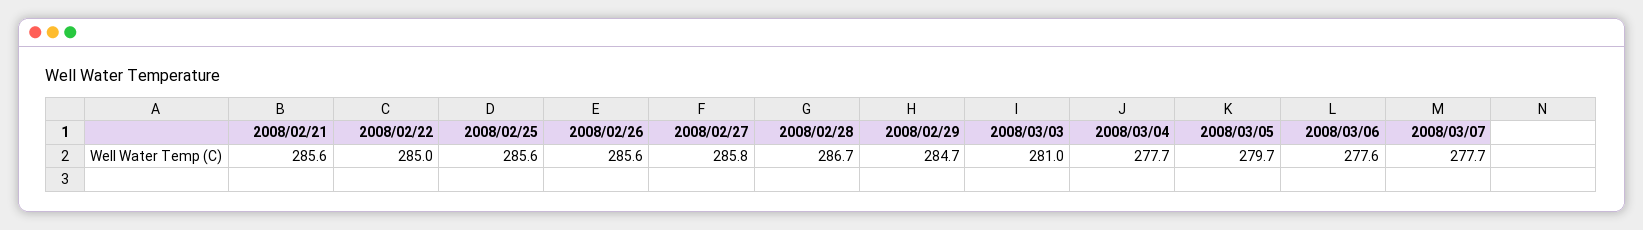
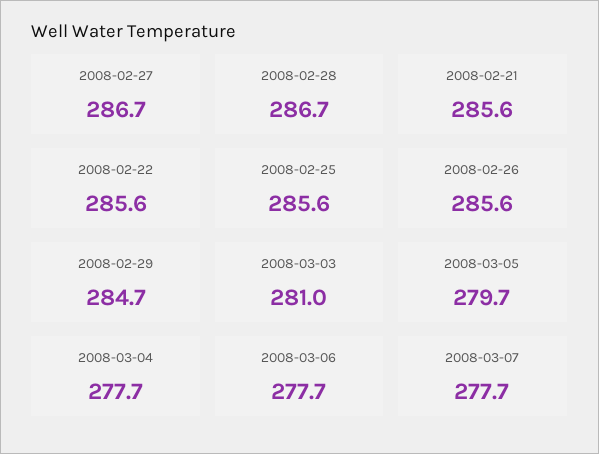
  {
    "2008/02/21": 285.6,
-   "2008/02/22": 285,
+   "2008/02/22": 285.6,
    "2008/02/25": 285.6,
    "2008/02/26": 285.6,
-   "2008/02/27": 285.8,
+   "2008/02/27": 286.7,
    "2008/02/28": 286.7,
    "2008/02/29": 284.7,
    "2008/03/03": 281,
    "2008/03/04": 277.7,
    "2008/03/05": 279.7,
-   "2008/03/06": 277.6,
+   "2008/03/06": 277.7,
    "2008/03/07": 277.7
  }

